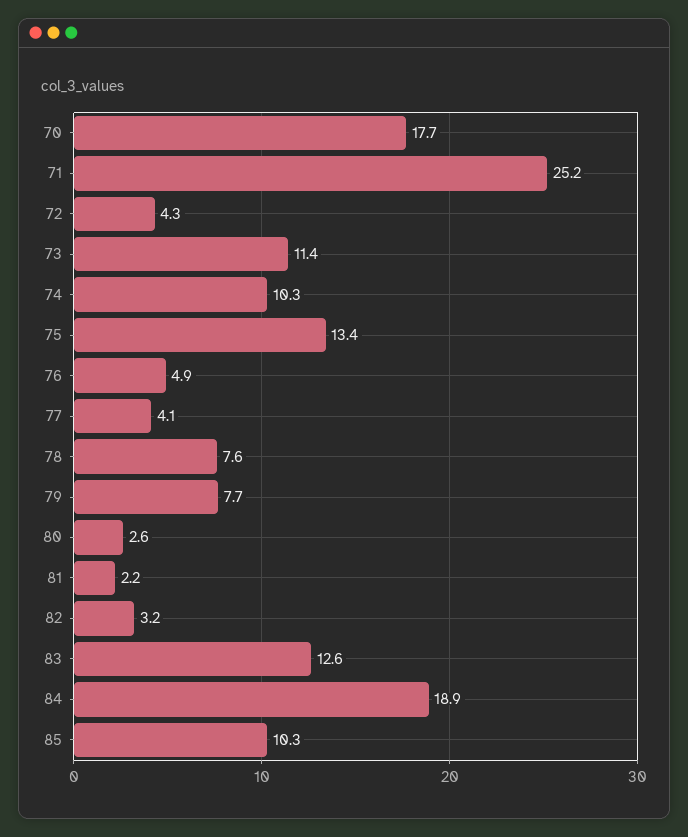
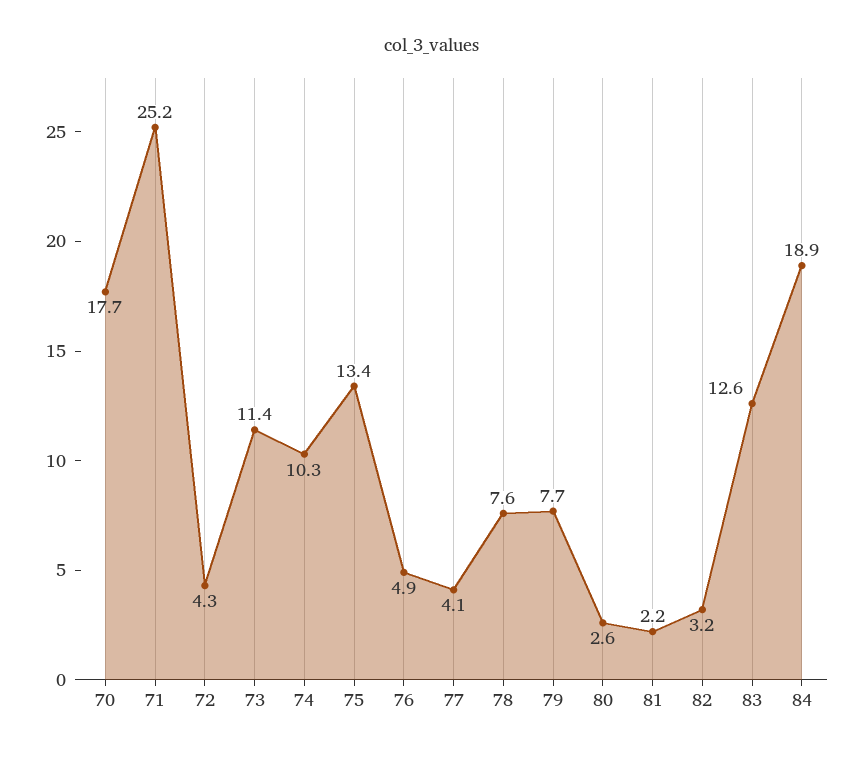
  {
    "70": 17.7,
    "71": 25.2,
    "72": 4.3,
    "73": 11.4,
    "74": 10.3,
    "75": 13.4,
    "76": 4.9,
    "77": 4.1,
    "78": 7.6,
    "79": 7.7,
    "80": 2.6,
    "81": 2.2,
    "82": 3.2,
    "83": 12.6,
-   "84": 18.9,
+   "84": 18.9
-   "85": 10.3
  }

